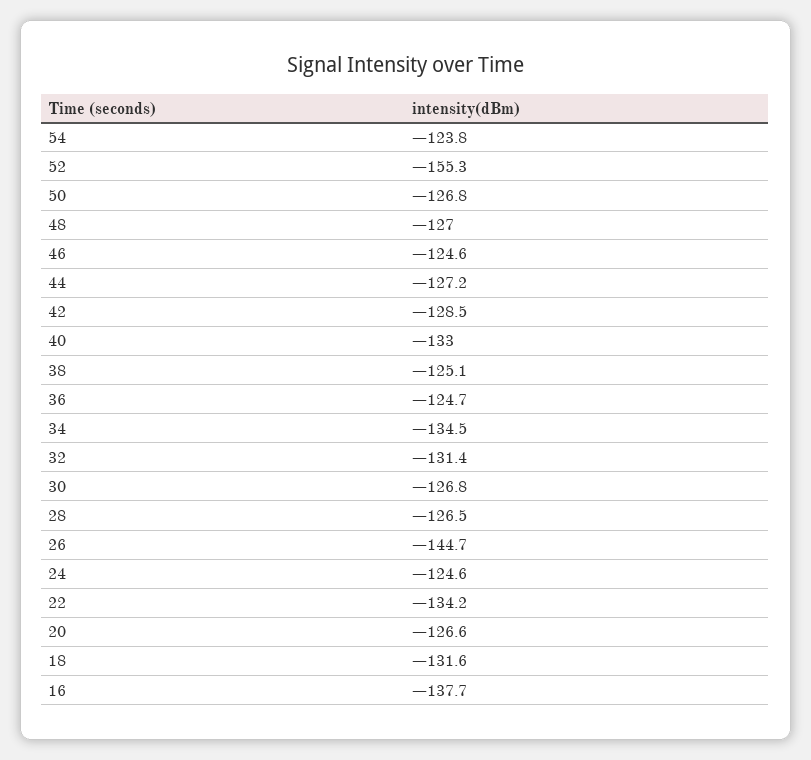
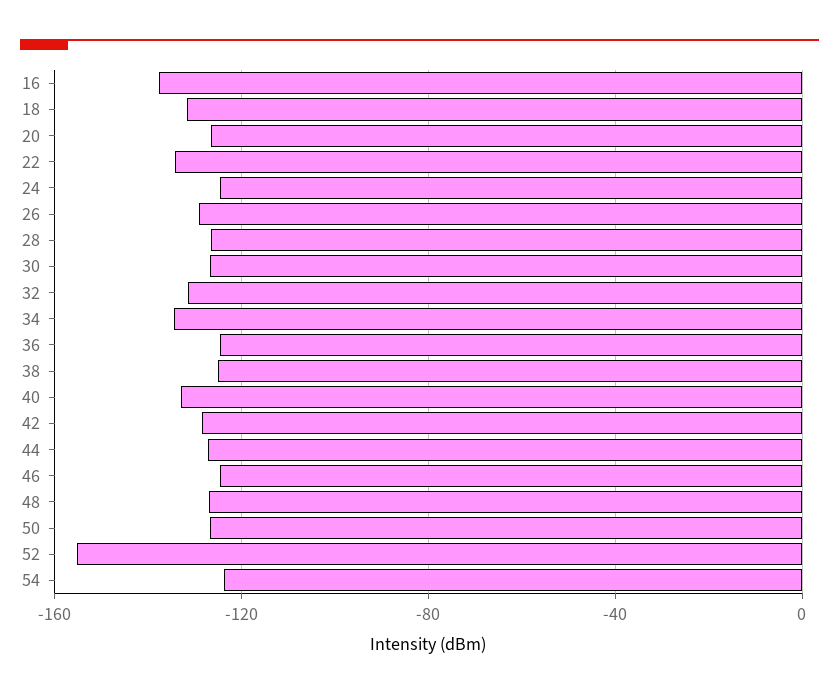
  {
    "54": -123.8,
    "52": -155.3,
    "50": -126.8,
    "48": -127,
    "46": -124.6,
    "44": -127.2,
    "42": -128.5,
    "40": -133,
    "38": -125.1,
    "36": -124.7,
    "34": -134.5,
    "32": -131.4,
    "30": -126.8,
    "28": -126.5,
-   "26": -144.7,
+   "26": -130,
    "24": -124.6,
    "22": -134.2,
    "20": -126.6,
    "18": -131.6,
    "16": -137.7
  }

